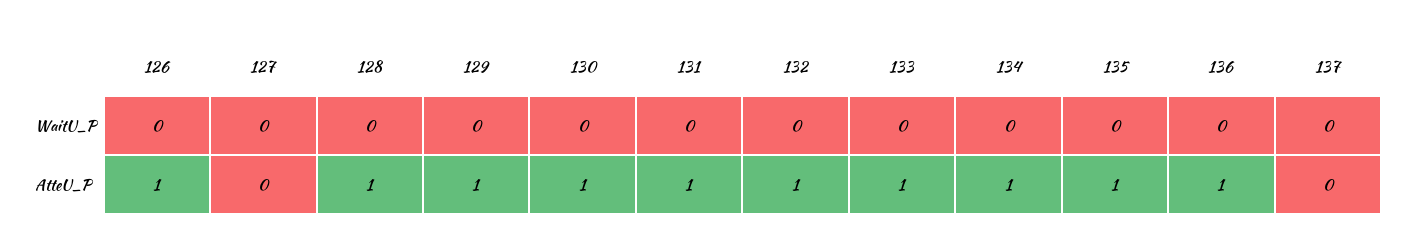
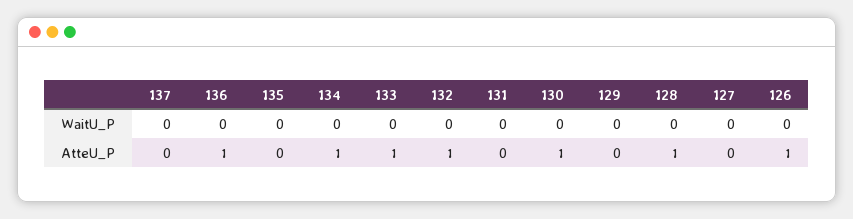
  {
    "126": {
      "WaitU_P": 0,
      "AtteU_P": 1
    },
    "127": {
      "WaitU_P": 0,
      "AtteU_P": 0
    },
    "128": {
      "WaitU_P": 0,
      "AtteU_P": 1
    },
    "129": {
      "WaitU_P": 0,
-     "AtteU_P": 1
+     "AtteU_P": 0
    },
    "130": {
      "WaitU_P": 0,
      "AtteU_P": 1
    },
    "131": {
      "WaitU_P": 0,
-     "AtteU_P": 1
+     "AtteU_P": 0
    },
    "132": {
      "WaitU_P": 0,
      "AtteU_P": 1
    },
    "133": {
      "WaitU_P": 0,
      "AtteU_P": 1
    },
    "134": {
      "WaitU_P": 0,
      "AtteU_P": 1
    },
    "135": {
      "WaitU_P": 0,
-     "AtteU_P": 1
+     "AtteU_P": 0
    },
    "136": {
      "WaitU_P": 0,
      "AtteU_P": 1
    },
    "137": {
      "WaitU_P": 0,
      "AtteU_P": 0
    }
  }

